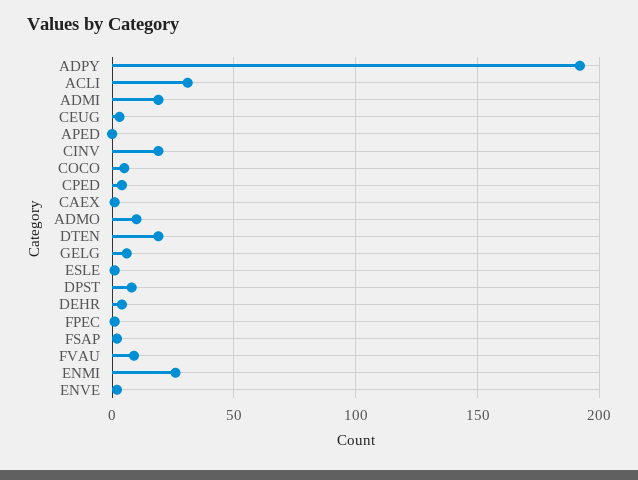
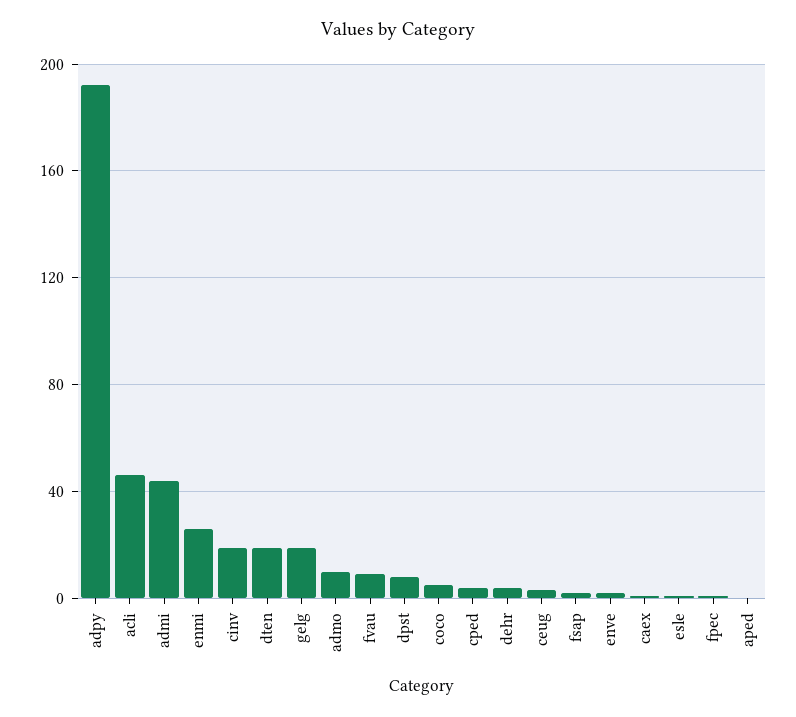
  {
    "ADPY": 190,
-   "ACLI": 30,
+   "ACLI": 45,
-   "ADMI": 20,
+   "ADMI": 45,
    "CEUG": 5,
    "APED": 0,
    "CINV": 20,
    "COCO": 5,
    "CPED": 5,
    "CAEX": 0,
    "ADMO": 10,
    "DTEN": 20,
-   "GELG": 5,
+   "GELG": 20,
    "ESLE": 0,
    "DPST": 10,
    "DEHR": 5,
    "FPEC": 0,
    "FSAP": 0,
    "FVAU": 10,
    "ENMI": 25,
    "ENVE": 0
  }

